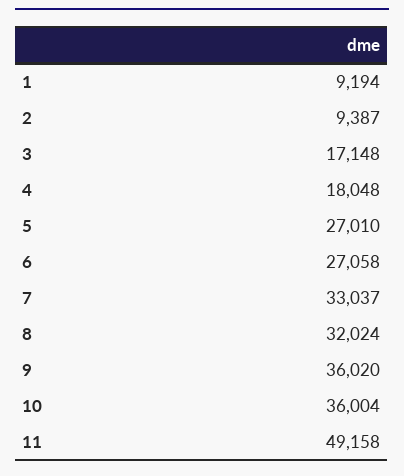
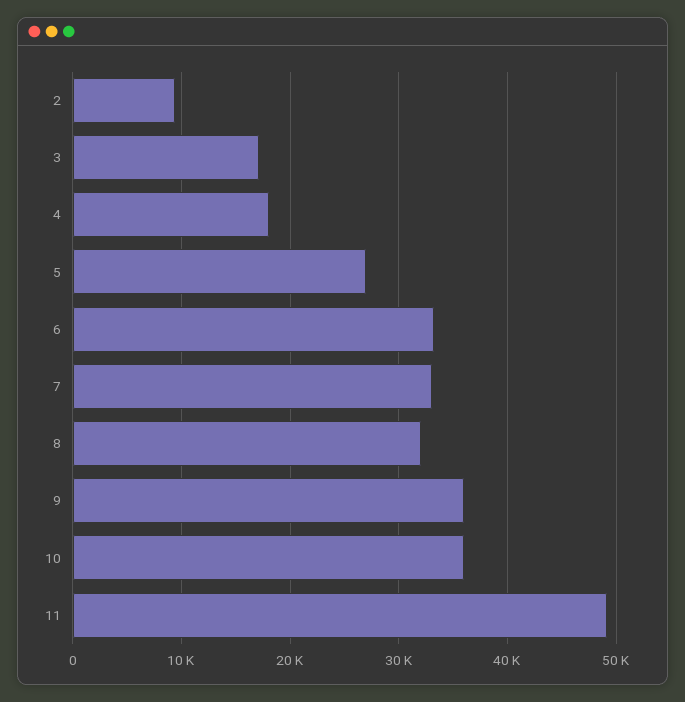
  {
-   "1": 9194,
    "2": 9387,
    "3": 17148,
    "4": 18048,
    "5": 27010,
-   "6": 27058,
+   "6": 33000,
    "7": 33037,
    "8": 32024,
    "9": 36020,
    "10": 36004,
    "11": 49158
  }

